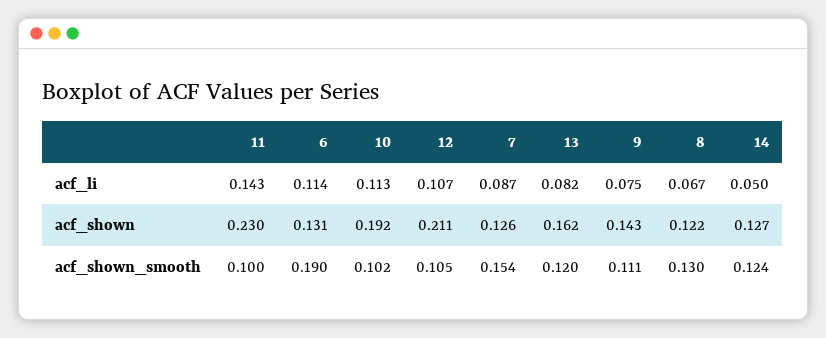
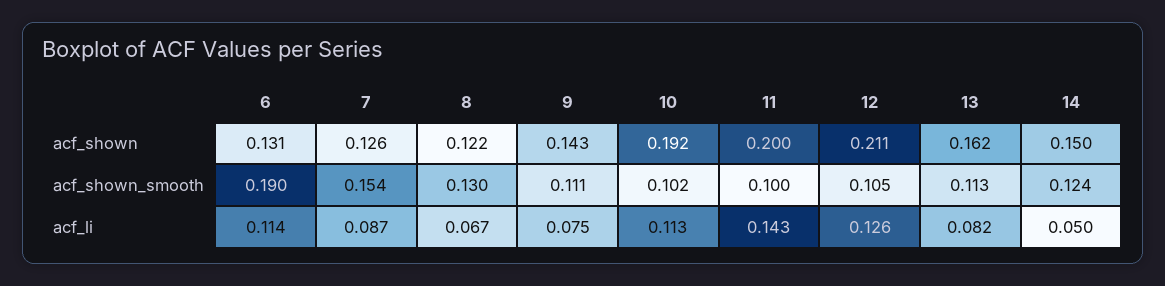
  {
    "11": {
      "acf_li": 0.143,
-     "acf_shown": 0.23,
+     "acf_shown": 0.2,
      "acf_shown_smooth": 0.1
    },
    "6": {
      "acf_li": 0.114,
      "acf_shown": 0.131,
      "acf_shown_smooth": 0.19
    },
    "10": {
      "acf_li": 0.113,
      "acf_shown": 0.192,
      "acf_shown_smooth": 0.102
    },
    "12": {
-     "acf_li": 0.107,
+     "acf_li": 0.126,
      "acf_shown": 0.211,
      "acf_shown_smooth": 0.105
    },
    "7": {
      "acf_li": 0.087,
      "acf_shown": 0.126,
      "acf_shown_smooth": 0.154
    },
    "13": {
      "acf_li": 0.082,
      "acf_shown": 0.162,
-     "acf_shown_smooth": 0.12
+     "acf_shown_smooth": 0.113
    },
    "9": {
      "acf_li": 0.075,
      "acf_shown": 0.143,
      "acf_shown_smooth": 0.111
    },
    "8": {
      "acf_li": 0.067,
      "acf_shown": 0.122,
      "acf_shown_smooth": 0.13
    },
    "14": {
      "acf_li": 0.05,
-     "acf_shown": 0.127,
+     "acf_shown": 0.15,
      "acf_shown_smooth": 0.124
    }
  }

